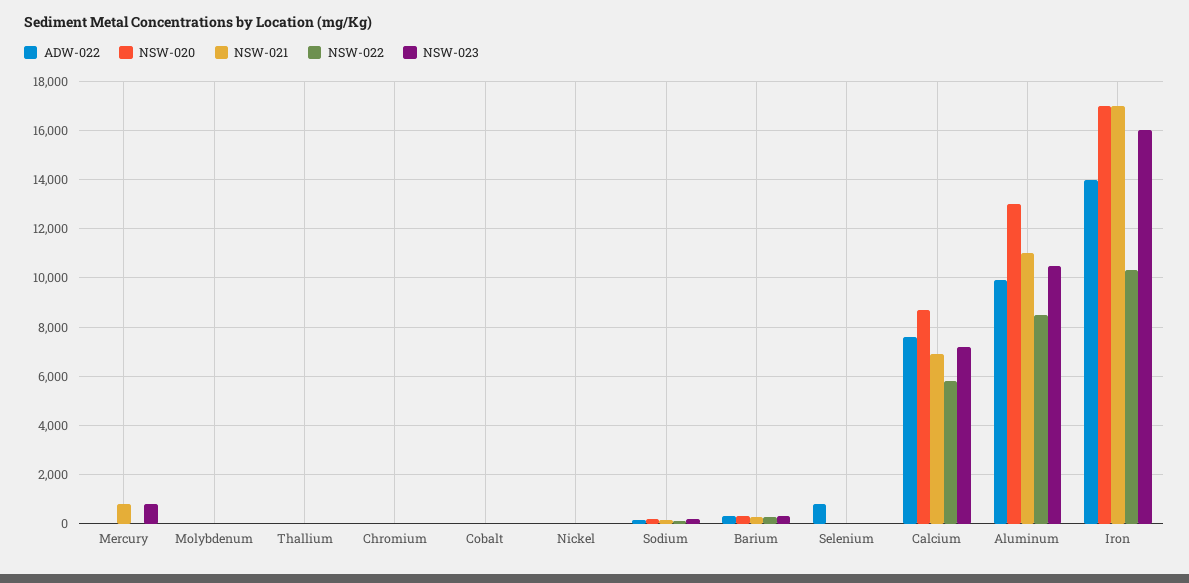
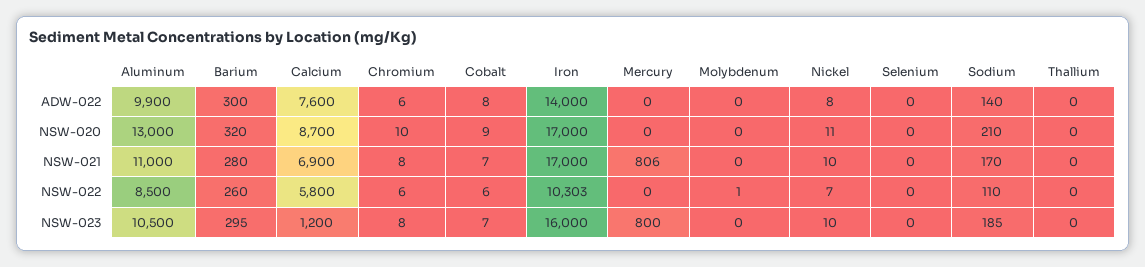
  {
    "ADW-022": {
      "Mercury": 0,
      "Molybdenum": 0,
      "Thallium": 0,
      "Chromium": 6,
      "Cobalt": 8,
      "Nickel": 8,
      "Sodium": 140,
      "Barium": 300,
-     "Selenium": 750,
+     "Selenium": 0,
      "Calcium": 7600,
      "Aluminum": 9900,
      "Iron": 14000
    },
    "NSW-020": {
      "Mercury": 0,
      "Molybdenum": 0,
      "Thallium": 0,
      "Chromium": 10,
      "Cobalt": 9,
      "Nickel": 11,
      "Sodium": 210,
      "Barium": 320,
      "Selenium": 0,
      "Calcium": 8700,
      "Aluminum": 13000,
      "Iron": 17000
    },
    "NSW-021": {
      "Mercury": 806,
      "Molybdenum": 0,
      "Thallium": 0,
      "Chromium": 8,
      "Cobalt": 7,
      "Nickel": 10,
      "Sodium": 170,
      "Barium": 280,
      "Selenium": 0,
      "Calcium": 6900,
      "Aluminum": 11000,
      "Iron": 17000
    },
    "NSW-022": {
      "Mercury": 0,
      "Molybdenum": 1,
      "Thallium": 0,
      "Chromium": 6,
      "Cobalt": 6,
      "Nickel": 7,
      "Sodium": 110,
      "Barium": 260,
      "Selenium": 0,
      "Calcium": 5800,
      "Aluminum": 8500,
      "Iron": 10303
    },
    "NSW-023": {
      "Mercury": 800,
      "Molybdenum": 0,
      "Thallium": 0,
      "Chromium": 8,
      "Cobalt": 7,
      "Nickel": 10,
      "Sodium": 185,
      "Barium": 295,
      "Selenium": 0,
-     "Calcium": 7250,
+     "Calcium": 1200,
      "Aluminum": 10500,
      "Iron": 16000
    }
  }

